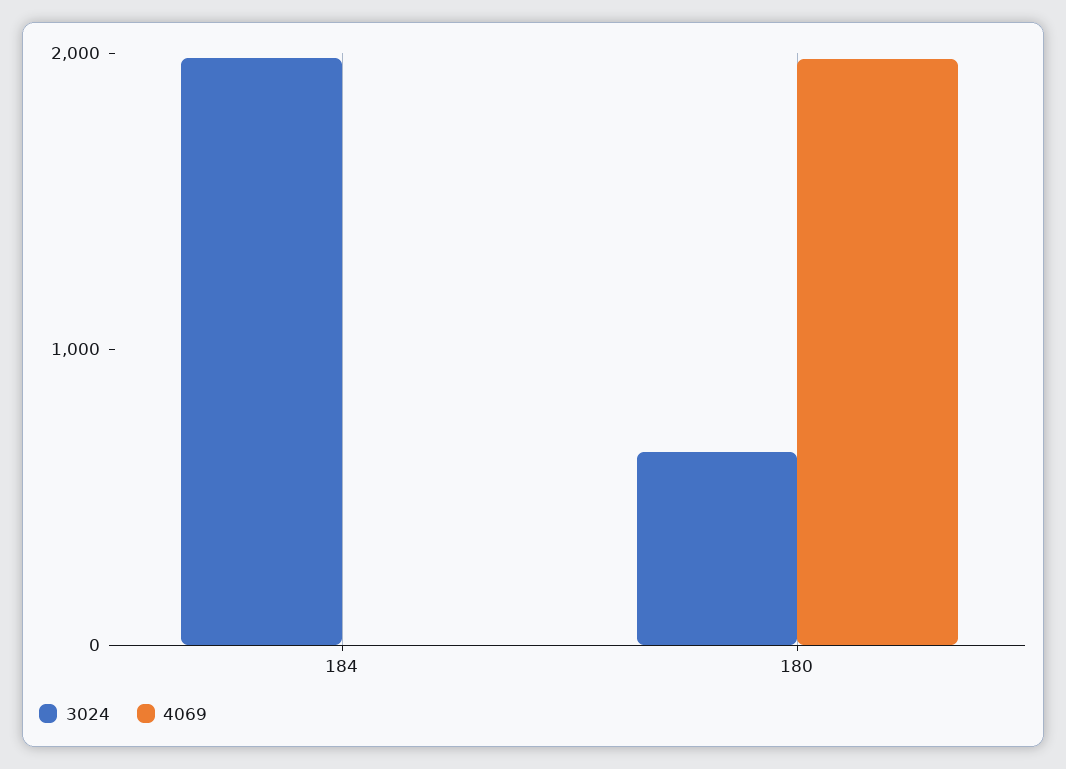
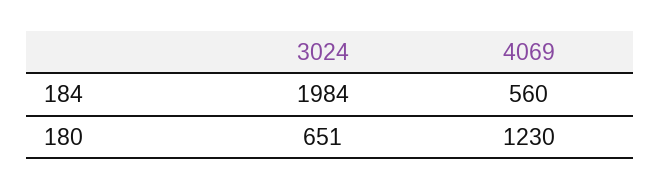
  {
    "3024": {
      "184": 1984,
      "180": 651
    },
    "4069": {
-     "184": 0,
+     "184": 560,
-     "180": 2000
+     "180": 1230
    }
  }

